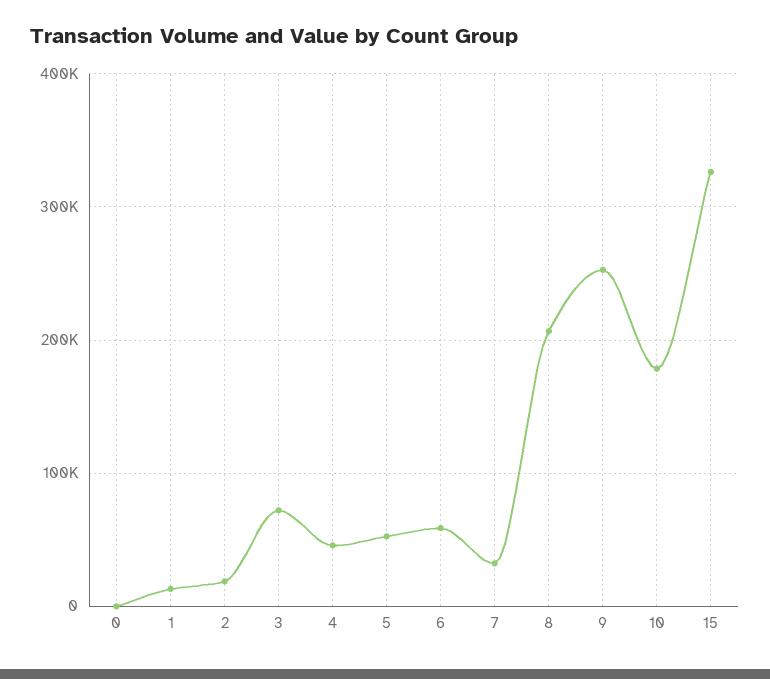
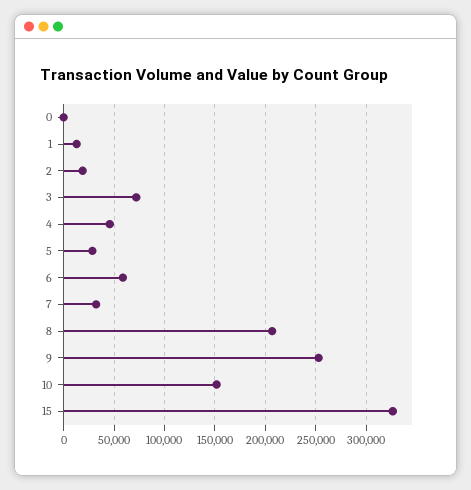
  {
    "0": 0,
    "1": 10000,
    "2": 20000,
    "3": 70000,
    "4": 50000,
-   "5": 50000,
+   "5": 30000,
    "6": 60000,
    "7": 30000,
    "8": 210000,
    "9": 250000,
-   "10": 180000,
+   "10": 150000,
    "15": 330000
  }

